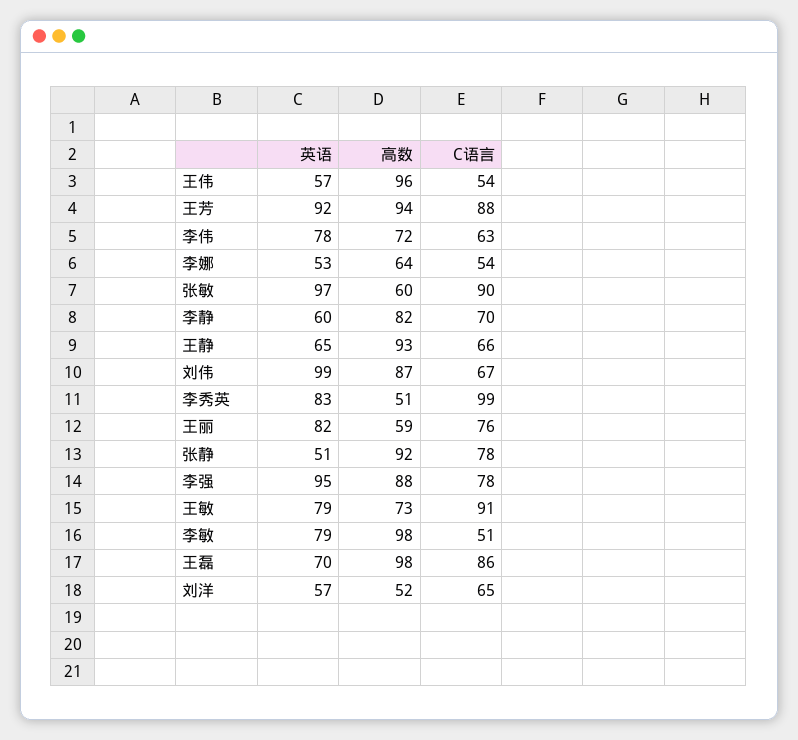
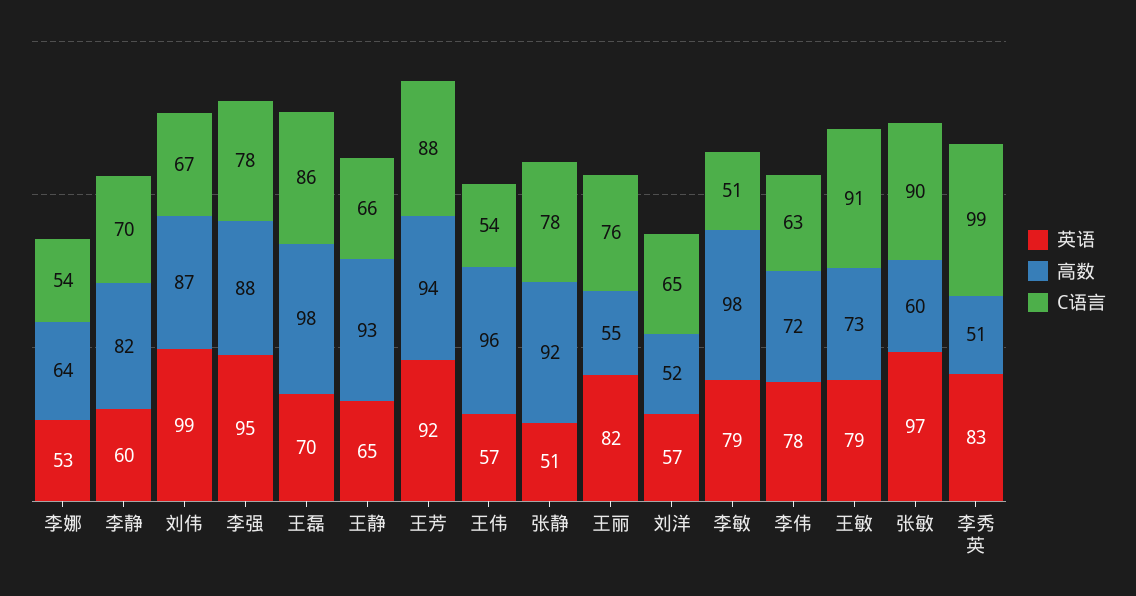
  {
    "英语": {
      "王伟": 57,
      "王芳": 92,
      "李伟": 78,
      "李娜": 53,
      "张敏": 97,
      "李静": 60,
      "王静": 65,
      "刘伟": 99,
      "李秀英": 83,
      "王丽": 82,
      "张静": 51,
      "李强": 95,
      "王敏": 79,
      "李敏": 79,
      "王磊": 70,
      "刘洋": 57
    },
    "高数": {
      "王伟": 96,
      "王芳": 94,
      "李伟": 72,
      "李娜": 64,
      "张敏": 60,
      "李静": 82,
      "王静": 93,
      "刘伟": 87,
      "李秀英": 51,
-     "王丽": 59,
+     "王丽": 55,
      "张静": 92,
      "李强": 88,
      "王敏": 73,
      "李敏": 98,
      "王磊": 98,
      "刘洋": 52
    },
    "C语言": {
      "王伟": 54,
      "王芳": 88,
      "李伟": 63,
      "李娜": 54,
      "张敏": 90,
      "李静": 70,
      "王静": 66,
      "刘伟": 67,
      "李秀英": 99,
      "王丽": 76,
      "张静": 78,
      "李强": 78,
      "王敏": 91,
      "李敏": 51,
      "王磊": 86,
      "刘洋": 65
    }
  }

